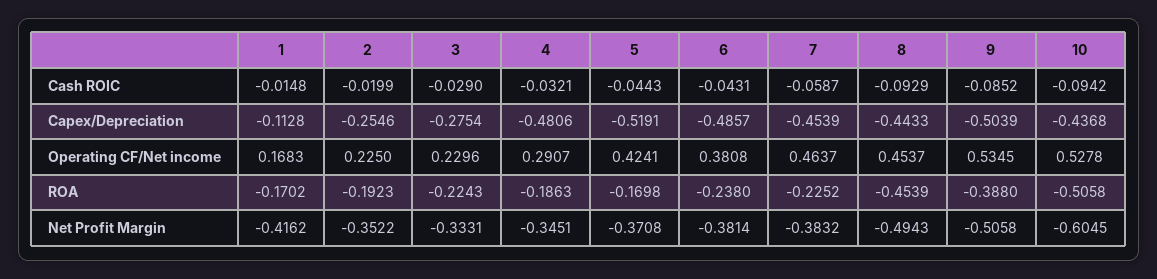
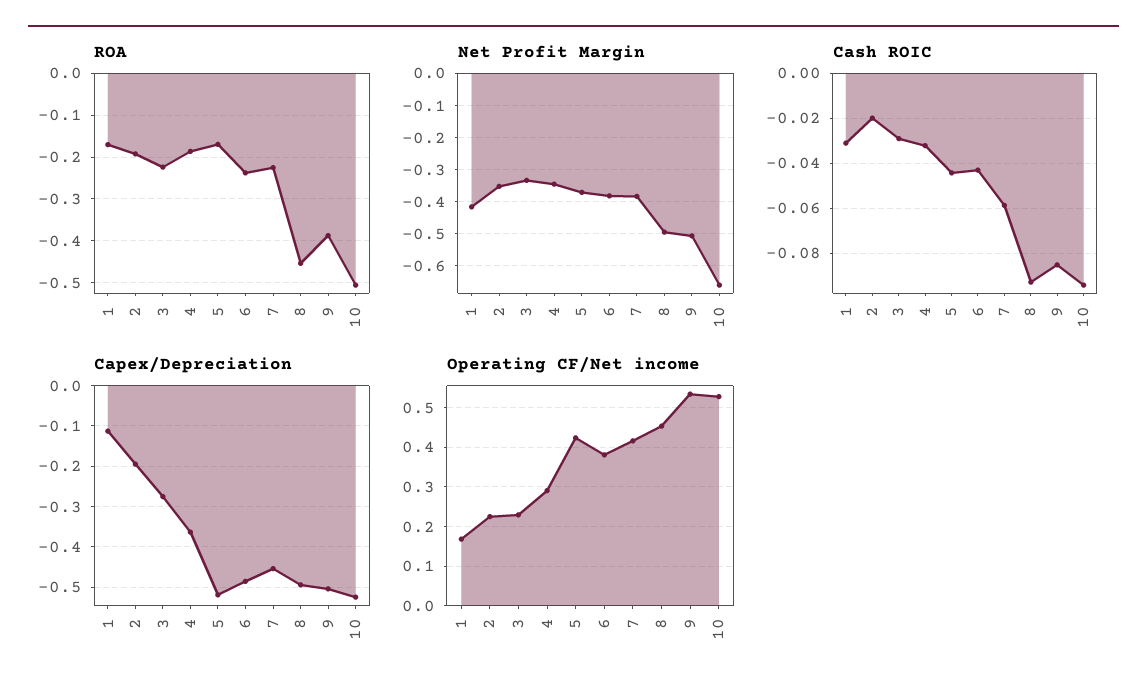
  {
    "Cash ROIC": {
-     "1": -0.0148,
+     "1": -0.03,
      "2": -0.0199,
      "3": -0.029,
      "4": -0.0321,
      "5": -0.0443,
      "6": -0.0431,
      "7": -0.0587,
      "8": -0.0929,
      "9": -0.0852,
      "10": -0.0942
    },
    "Capex/Depreciation": {
      "1": -0.1128,
-     "2": -0.2546,
+     "2": -0.2,
      "3": -0.2754,
-     "4": -0.4806,
+     "4": -0.36,
      "5": -0.5191,
      "6": -0.4857,
      "7": -0.4539,
-     "8": -0.4433,
+     "8": -0.5,
      "9": -0.5039,
-     "10": -0.4368
+     "10": -0.52
    },
    "Operating CF/Net income": {
      "1": 0.1683,
      "2": 0.225,
      "3": 0.2296,
      "4": 0.2907,
      "5": 0.4241,
      "6": 0.3808,
-     "7": 0.4637,
+     "7": 0.42,
      "8": 0.4537,
      "9": 0.5345,
      "10": 0.5278
    },
    "ROA": {
      "1": -0.1702,
      "2": -0.1923,
      "3": -0.2243,
      "4": -0.1863,
      "5": -0.1698,
      "6": -0.238,
      "7": -0.2252,
      "8": -0.4539,
      "9": -0.388,
      "10": -0.5058
    },
    "Net Profit Margin": {
      "1": -0.4162,
      "2": -0.3522,
      "3": -0.3331,
      "4": -0.3451,
      "5": -0.3708,
      "6": -0.3814,
      "7": -0.3832,
      "8": -0.4943,
      "9": -0.5058,
-     "10": -0.6045
+     "10": -0.66
    }
  }

